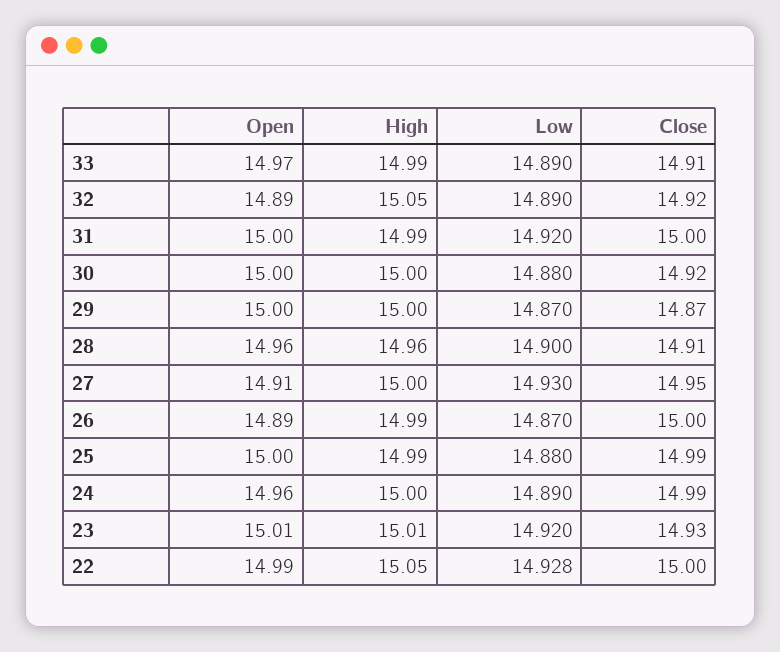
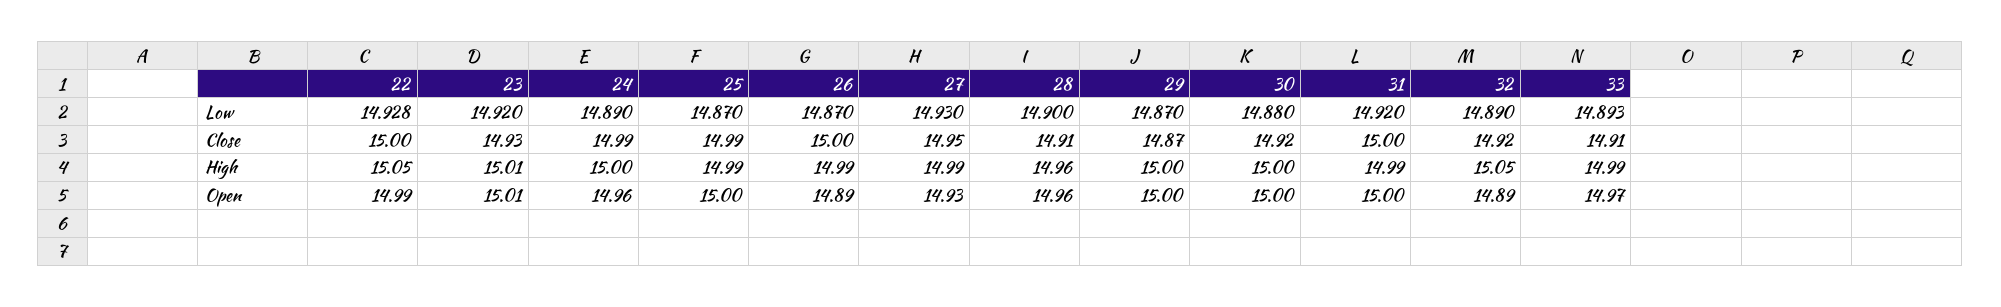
  {
    "Open": {
      "33": 14.97,
      "32": 14.89,
      "31": 15,
      "30": 15,
      "29": 15,
      "28": 14.96,
-     "27": 14.91,
+     "27": 14.93,
      "26": 14.89,
      "25": 15,
      "24": 14.96,
      "23": 15.01,
      "22": 14.99
    },
    "High": {
      "33": 14.99,
      "32": 15.05,
      "31": 14.99,
      "30": 15,
      "29": 15,
      "28": 14.96,
-     "27": 15,
+     "27": 14.99,
      "26": 14.99,
      "25": 14.99,
      "24": 15,
      "23": 15.01,
      "22": 15.05
    },
    "Low": {
-     "33": 14.89,
+     "33": 14.893,
      "32": 14.89,
      "31": 14.92,
      "30": 14.88,
      "29": 14.87,
      "28": 14.9,
      "27": 14.93,
      "26": 14.87,
-     "25": 14.88,
+     "25": 14.87,
      "24": 14.89,
      "23": 14.92,
      "22": 14.928
    },
    "Close": {
      "33": 14.91,
      "32": 14.92,
      "31": 15,
      "30": 14.92,
      "29": 14.87,
      "28": 14.91,
      "27": 14.95,
      "26": 15,
      "25": 14.99,
      "24": 14.99,
      "23": 14.93,
      "22": 15
    }
  }

